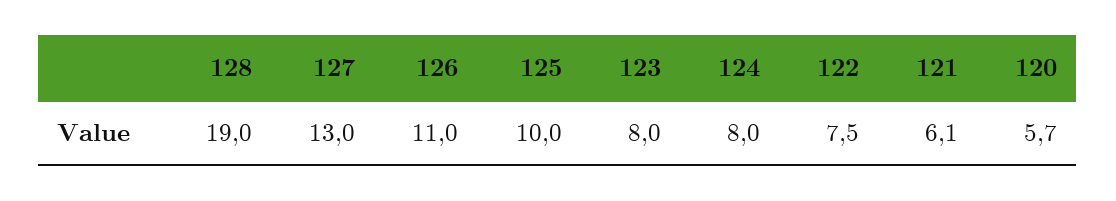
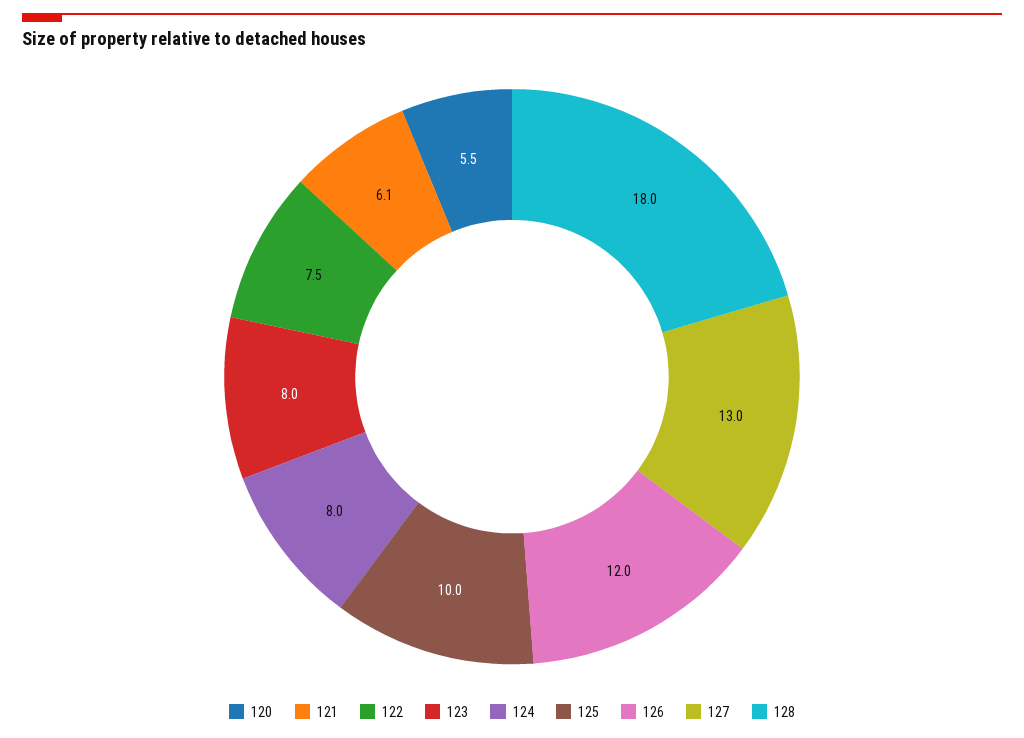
  {
-   "128": 19,
+   "128": 18,
    "127": 13,
-   "126": 11,
+   "126": 12,
    "125": 10,
    "123": 8,
    "124": 8,
    "122": 7.5,
    "121": 6.1,
-   "120": 5.7
+   "120": 5.5
  }

